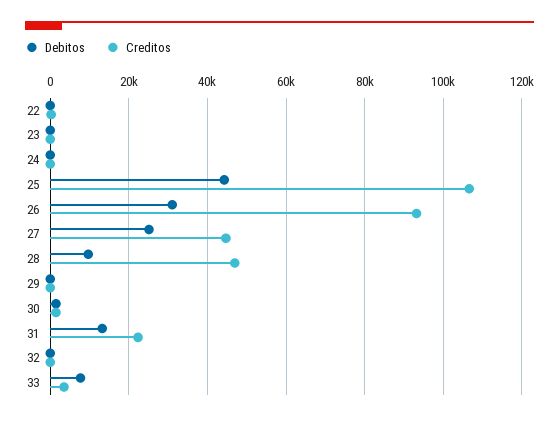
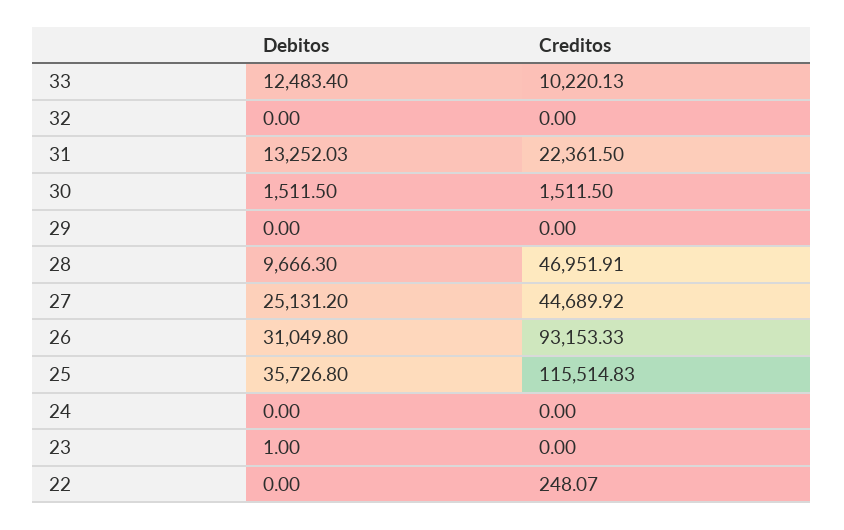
  {
    "Debitos": {
      "22": 0,
      "23": 1,
      "24": 0,
-     "25": 44000,
+     "25": 35726.8,
      "26": 31049.8,
      "27": 25131.2,
      "28": 9666.3,
      "29": 0,
      "30": 1511.5,
      "31": 13252.03,
      "32": 0,
-     "33": 8000
+     "33": 12483.4
    },
    "Creditos": {
      "22": 248.07,
      "23": 0,
      "24": 0,
-     "25": 106000,
+     "25": 115514.83,
      "26": 93153.33,
      "27": 44689.92,
      "28": 46951.91,
      "29": 0,
      "30": 1511.5,
      "31": 22361.5,
      "32": 0,
-     "33": 4000
+     "33": 10220.13
    }
  }

